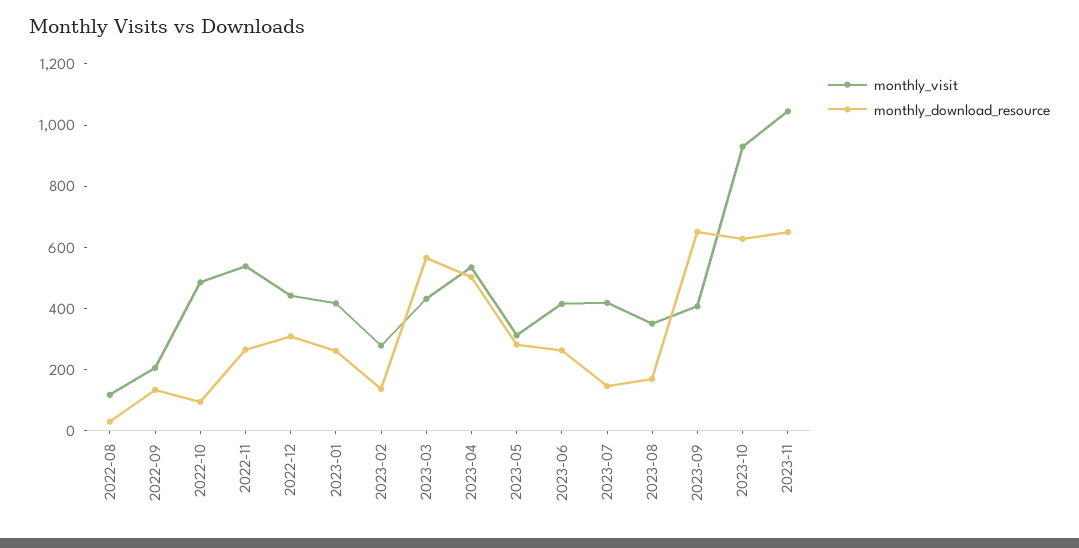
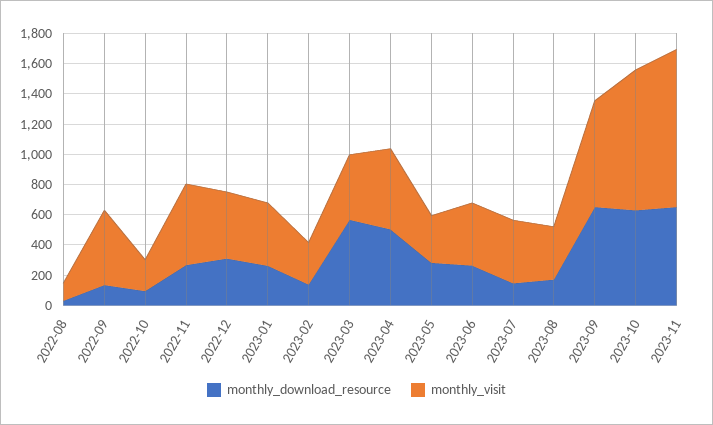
  {
    "monthly_visit": {
      "2022-08": 100,
-     "2022-09": 200,
+     "2022-09": 500,
-     "2022-10": 500,
+     "2022-10": 200,
      "2022-11": 550,
      "2022-12": 450,
      "2023-01": 400,
      "2023-02": 300,
      "2023-03": 450,
      "2023-04": 550,
      "2023-05": 300,
      "2023-06": 400,
      "2023-07": 400,
      "2023-08": 350,
-     "2023-09": 400,
+     "2023-09": 700,
      "2023-10": 950,
      "2023-11": 1050
    },
    "monthly_download_resource": {
      "2022-08": 50,
      "2022-09": 150,
      "2022-10": 100,
      "2022-11": 250,
      "2022-12": 300,
      "2023-01": 250,
      "2023-02": 150,
      "2023-03": 550,
      "2023-04": 500,
      "2023-05": 300,
      "2023-06": 250,
      "2023-07": 150,
      "2023-08": 150,
      "2023-09": 650,
      "2023-10": 650,
      "2023-11": 650
    }
  }

